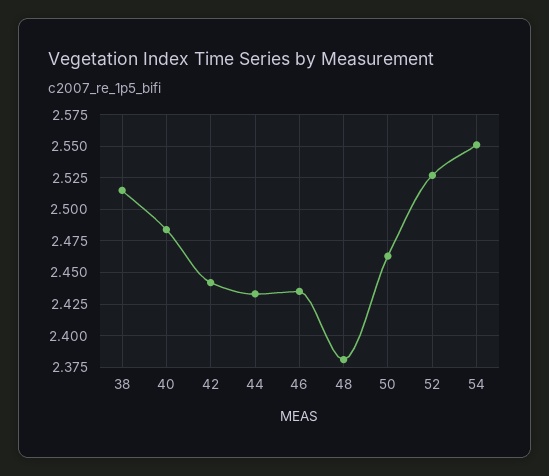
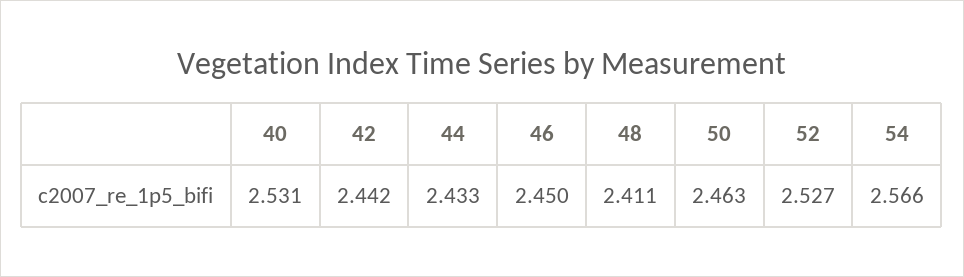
  {
-   "38": 2.515,
-   "40": 2.485,
+   "40": 2.531,
    "42": 2.442,
    "44": 2.433,
-   "46": 2.435,
+   "46": 2.45,
-   "48": 2.38,
+   "48": 2.411,
    "50": 2.463,
    "52": 2.527,
-   "54": 2.55
+   "54": 2.566
  }

